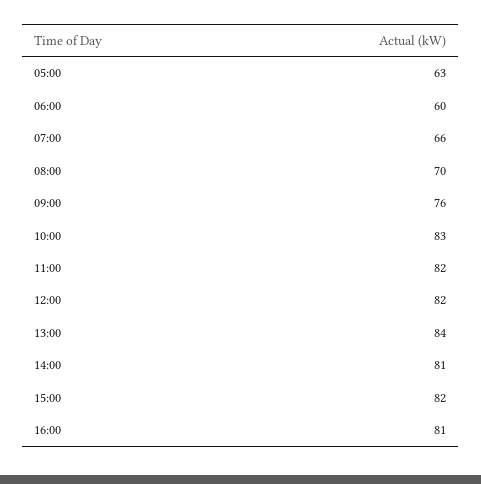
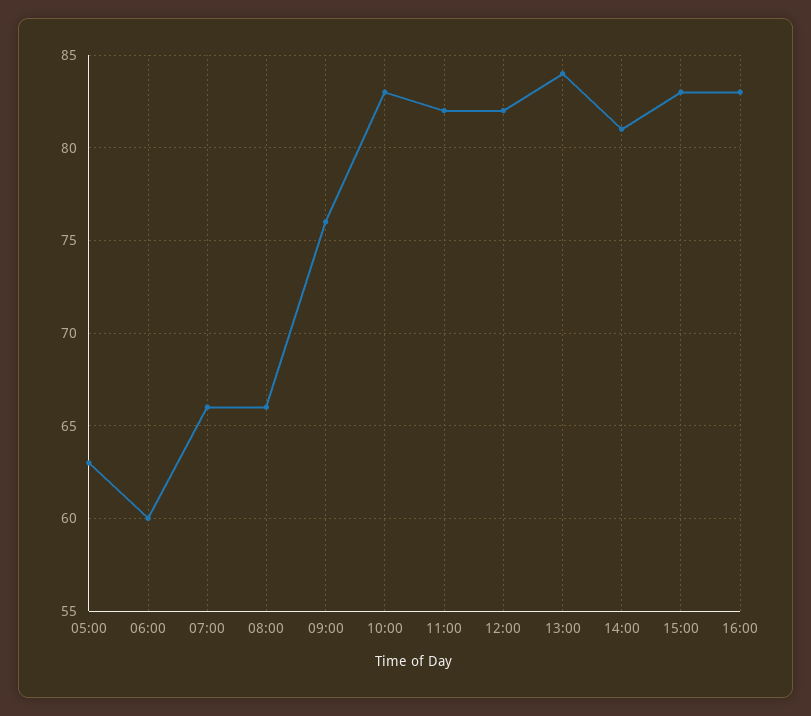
  {
    "05:00": 63,
    "06:00": 60,
    "07:00": 66,
-   "08:00": 70,
+   "08:00": 66,
    "09:00": 76,
    "10:00": 83,
    "11:00": 82,
    "12:00": 82,
    "13:00": 84,
    "14:00": 81,
-   "15:00": 82,
+   "15:00": 83,
-   "16:00": 81
+   "16:00": 83
  }

